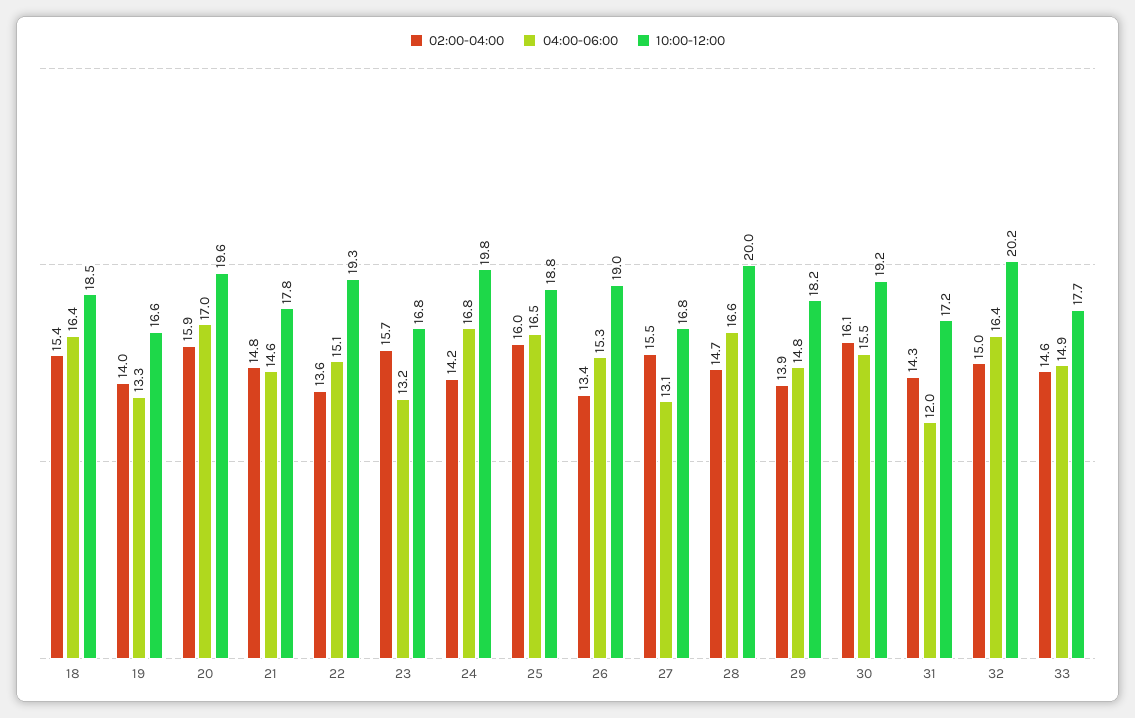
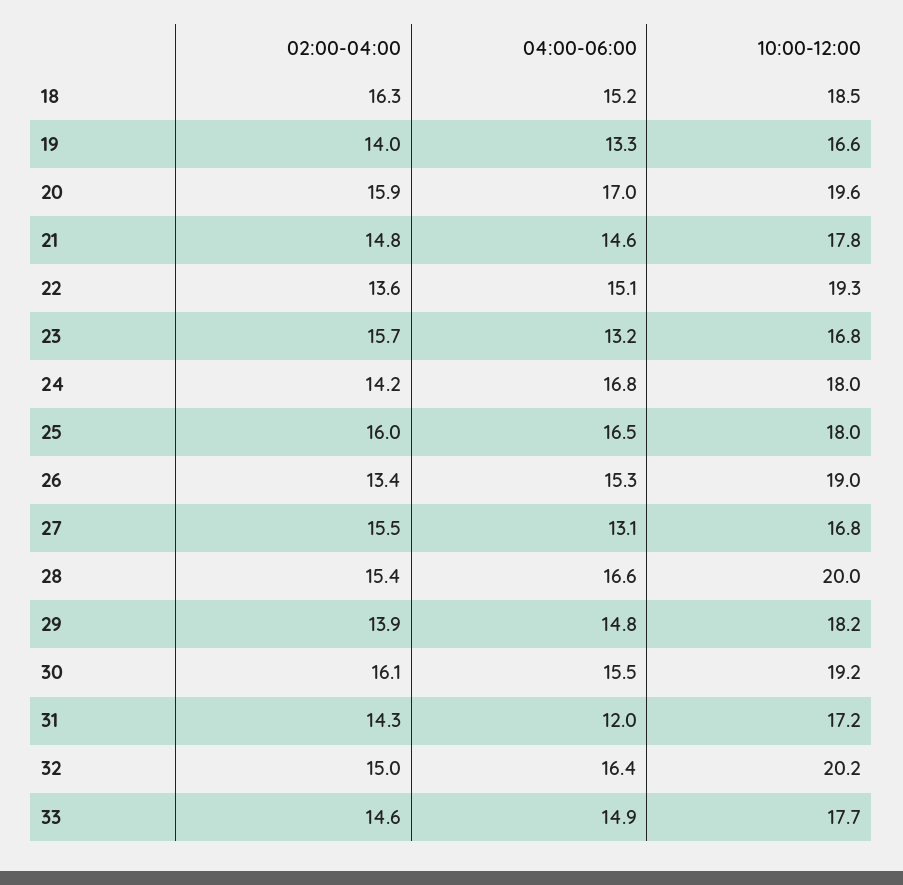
  {
    "02:00-04:00": {
-     "18": 15.4,
+     "18": 16.3,
      "19": 14,
      "20": 15.9,
      "21": 14.8,
      "22": 13.6,
      "23": 15.7,
      "24": 14.2,
      "25": 16,
      "26": 13.4,
      "27": 15.5,
-     "28": 14.7,
+     "28": 15.4,
      "29": 13.9,
      "30": 16.1,
      "31": 14.3,
      "32": 15,
      "33": 14.6
    },
    "04:00-06:00": {
-     "18": 16.4,
+     "18": 15.2,
      "19": 13.3,
      "20": 17,
      "21": 14.6,
      "22": 15.1,
      "23": 13.2,
      "24": 16.8,
      "25": 16.5,
      "26": 15.3,
      "27": 13.1,
      "28": 16.6,
      "29": 14.8,
      "30": 15.5,
      "31": 12,
      "32": 16.4,
      "33": 14.9
    },
    "10:00-12:00": {
      "18": 18.5,
      "19": 16.6,
      "20": 19.6,
      "21": 17.8,
      "22": 19.3,
      "23": 16.8,
-     "24": 19.8,
+     "24": 18,
-     "25": 18.8,
+     "25": 18,
      "26": 19,
      "27": 16.8,
      "28": 20,
      "29": 18.2,
      "30": 19.2,
      "31": 17.2,
      "32": 20.2,
      "33": 17.7
    }
  }

